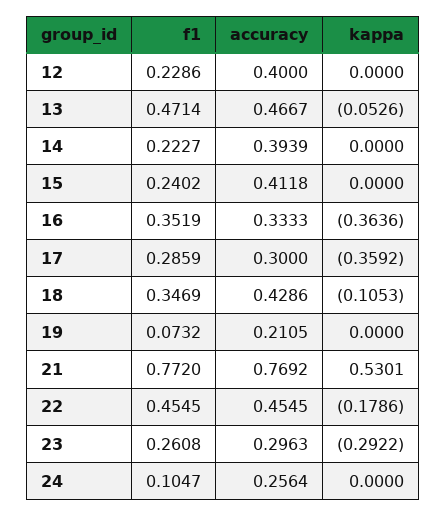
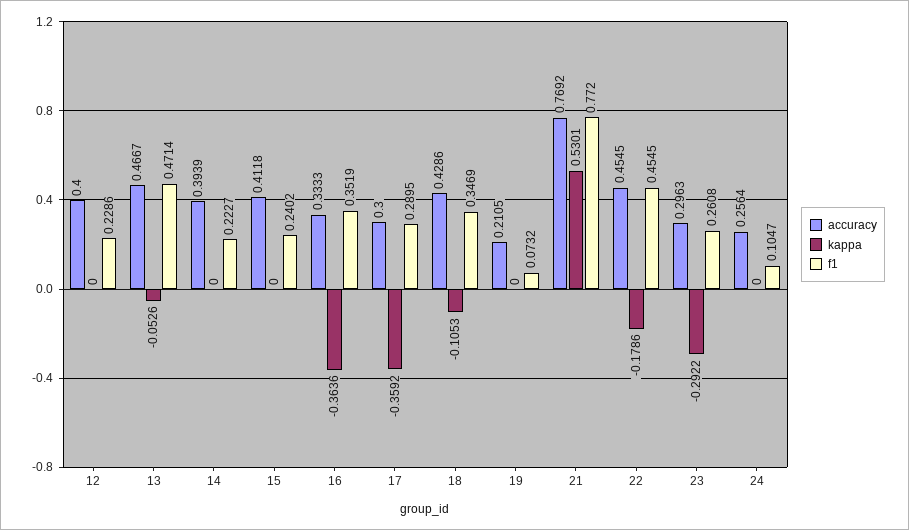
  {
    "f1": {
      "12": 0.2286,
      "13": 0.4714,
      "14": 0.2227,
      "15": 0.2402,
      "16": 0.3519,
-     "17": 0.2859,
+     "17": 0.2895,
      "18": 0.3469,
      "19": 0.0732,
      "21": 0.772,
      "22": 0.4545,
      "23": 0.2608,
      "24": 0.1047
    },
    "accuracy": {
      "12": 0.4,
      "13": 0.4667,
      "14": 0.3939,
      "15": 0.4118,
      "16": 0.3333,
      "17": 0.3,
      "18": 0.4286,
      "19": 0.2105,
      "21": 0.7692,
      "22": 0.4545,
      "23": 0.2963,
      "24": 0.2564
    },
    "kappa": {
      "12": 0,
      "13": -0.0526,
      "14": 0,
      "15": 0,
      "16": -0.3636,
      "17": -0.3592,
      "18": -0.1053,
      "19": 0,
      "21": 0.5301,
      "22": -0.1786,
      "23": -0.2922,
      "24": 0
    }
  }

